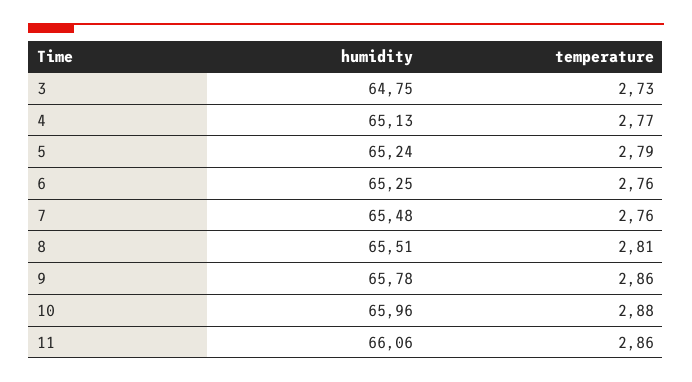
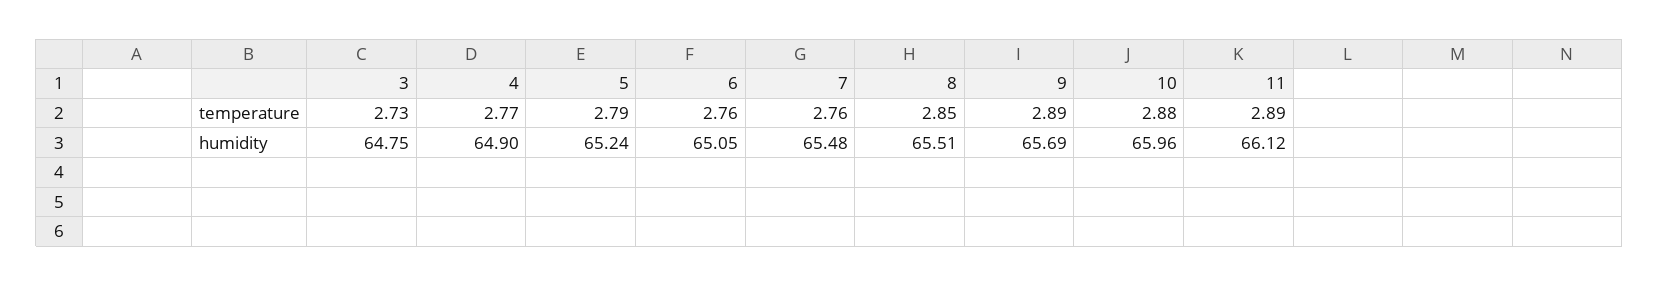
  {
    "humidity": {
      "3": 64.75,
-     "4": 65.13,
+     "4": 64.9,
      "5": 65.24,
-     "6": 65.25,
+     "6": 65.05,
      "7": 65.48,
      "8": 65.51,
-     "9": 65.78,
+     "9": 65.69,
      "10": 65.96,
-     "11": 66.06
+     "11": 66.12
    },
    "temperature": {
      "3": 2.73,
      "4": 2.77,
      "5": 2.79,
      "6": 2.76,
      "7": 2.76,
-     "8": 2.81,
+     "8": 2.85,
-     "9": 2.86,
+     "9": 2.89,
      "10": 2.88,
-     "11": 2.86
+     "11": 2.89
    }
  }

